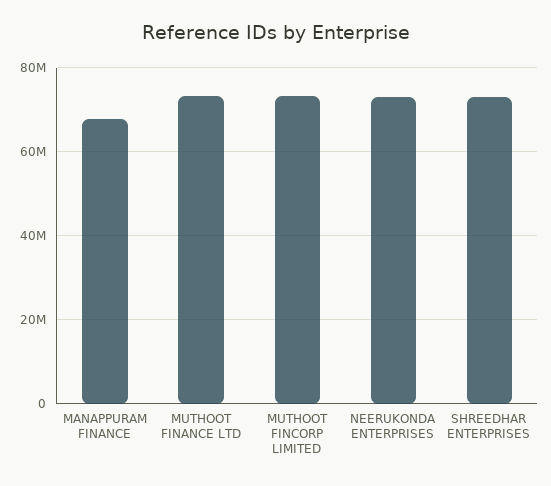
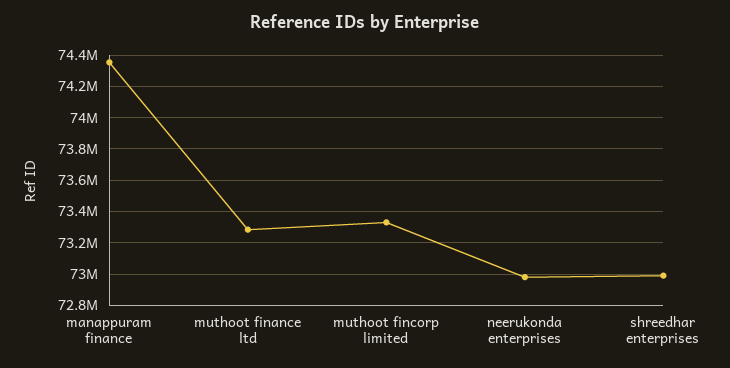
  {
-   "MANAPPURAM FINANCE": 68000000,
+   "MANAPPURAM FINANCE": 74350000,
    "MUTHOOT FINANCE LTD": 73300000,
    "MUTHOOT FINCORP LIMITED": 73350000,
    "NEERUKONDA ENTERPRISES": 73000000,
    "SHREEDHAR ENTERPRISES": 73000000
  }

